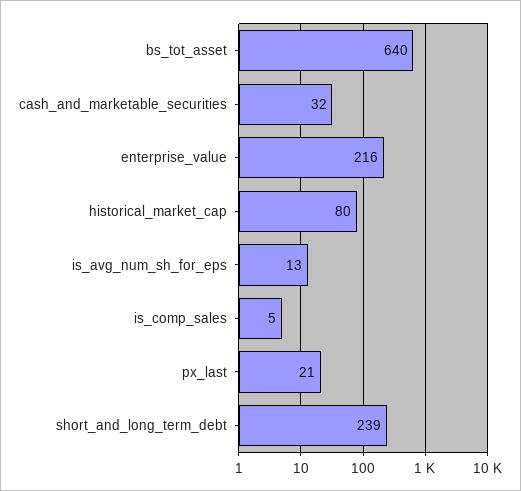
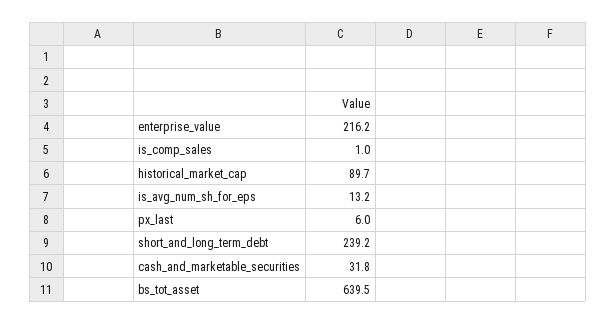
  {
    "bs_tot_asset": 639.5,
    "cash_and_marketable_securities": 31.8,
    "enterprise_value": 216.2,
-   "historical_market_cap": 80,
+   "historical_market_cap": 89.7,
    "is_avg_num_sh_for_eps": 13.2,
-   "is_comp_sales": 5,
+   "is_comp_sales": 1,
-   "px_last": 21,
+   "px_last": 6,
    "short_and_long_term_debt": 239.2
  }

